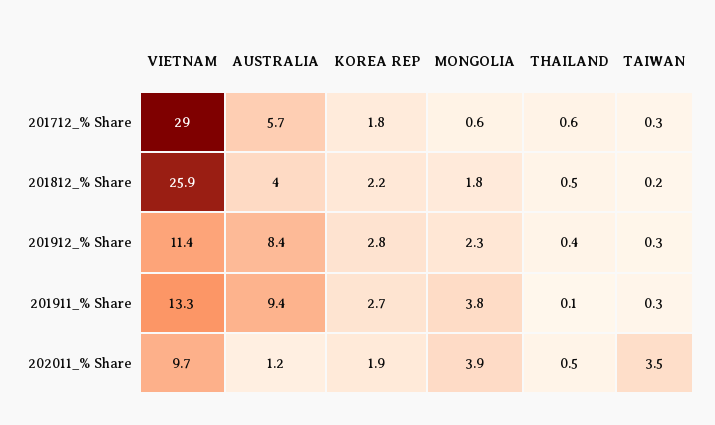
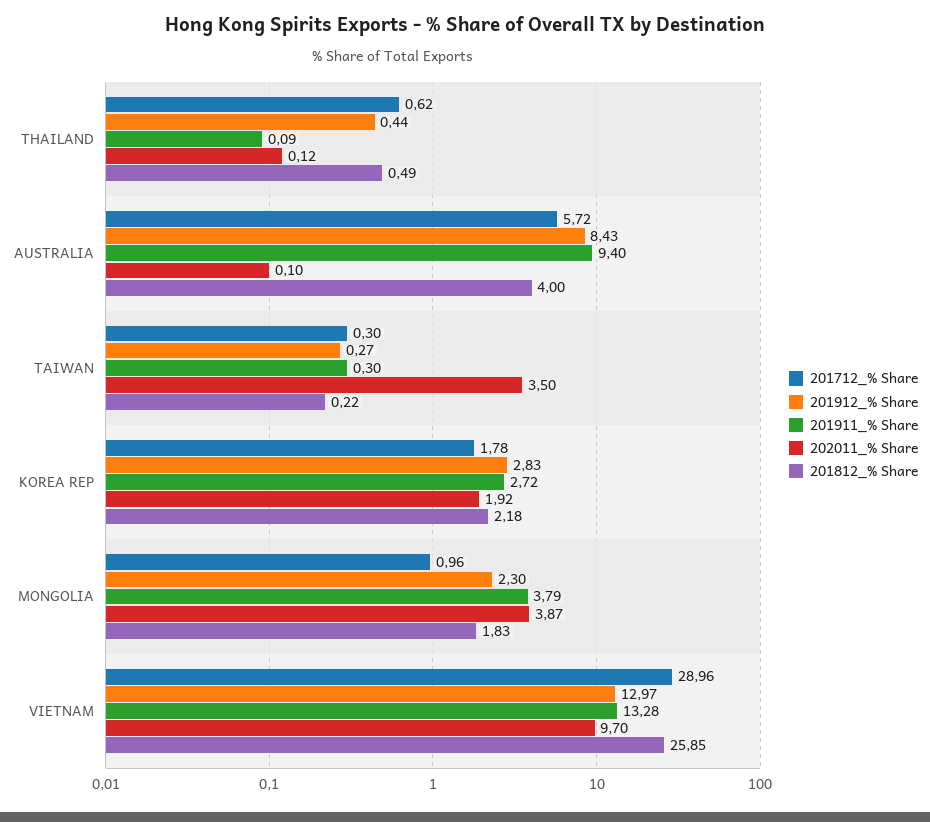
  {
    "201712_% Share": {
      "VIETNAM": 28.96,
      "AUSTRALIA": 5.72,
      "KOREA REP": 1.78,
-     "MONGOLIA": 0.6,
+     "MONGOLIA": 0.96,
      "THAILAND": 0.62,
      "TAIWAN": 0.3
    },
    "201812_% Share": {
      "VIETNAM": 25.85,
      "AUSTRALIA": 4,
      "KOREA REP": 2.18,
      "MONGOLIA": 1.83,
      "THAILAND": 0.49,
      "TAIWAN": 0.22
    },
    "201912_% Share": {
-     "VIETNAM": 11.4,
+     "VIETNAM": 12.97,
      "AUSTRALIA": 8.43,
      "KOREA REP": 2.83,
      "MONGOLIA": 2.3,
      "THAILAND": 0.44,
      "TAIWAN": 0.27
    },
    "201911_% Share": {
      "VIETNAM": 13.28,
      "AUSTRALIA": 9.4,
      "KOREA REP": 2.72,
      "MONGOLIA": 3.79,
      "THAILAND": 0.09,
      "TAIWAN": 0.3
    },
    "202011_% Share": {
      "VIETNAM": 9.7,
-     "AUSTRALIA": 1.2,
+     "AUSTRALIA": 0.1,
      "KOREA REP": 1.92,
      "MONGOLIA": 3.87,
-     "THAILAND": 0.5,
+     "THAILAND": 0.12,
      "TAIWAN": 3.5
    }
  }

